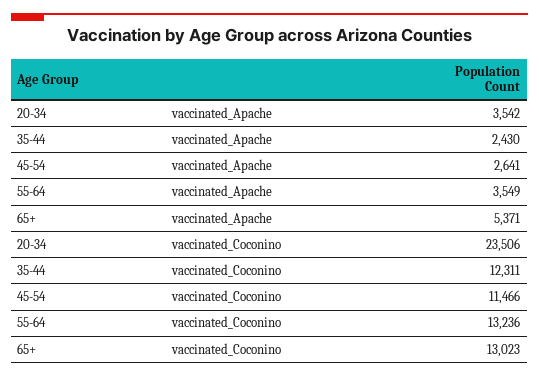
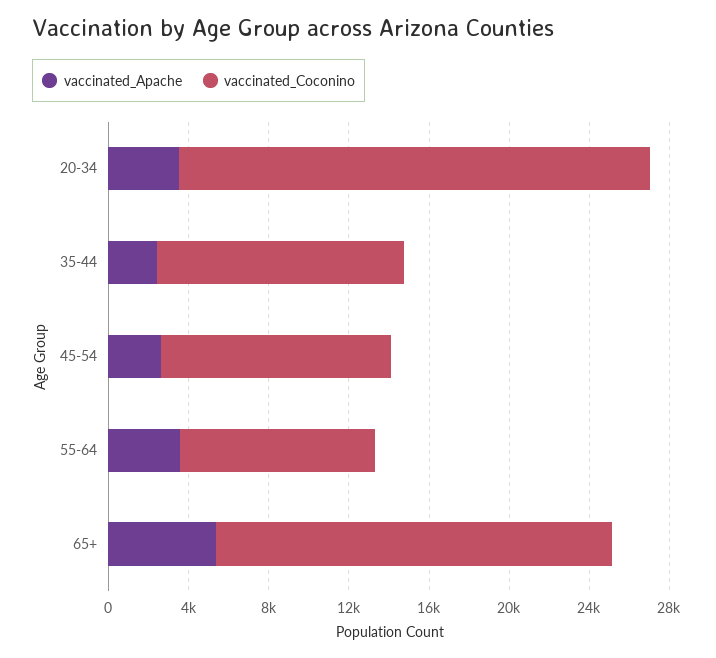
  {
    "vaccinated_Apache": {
      "20-34": 3542,
      "35-44": 2430,
      "45-54": 2641,
      "55-64": 3549,
      "65+": 5371
    },
    "vaccinated_Coconino": {
      "20-34": 23506,
      "35-44": 12311,
      "45-54": 11466,
-     "55-64": 13236,
+     "55-64": 10000,
-     "65+": 13023
+     "65+": 20000
    }
  }

